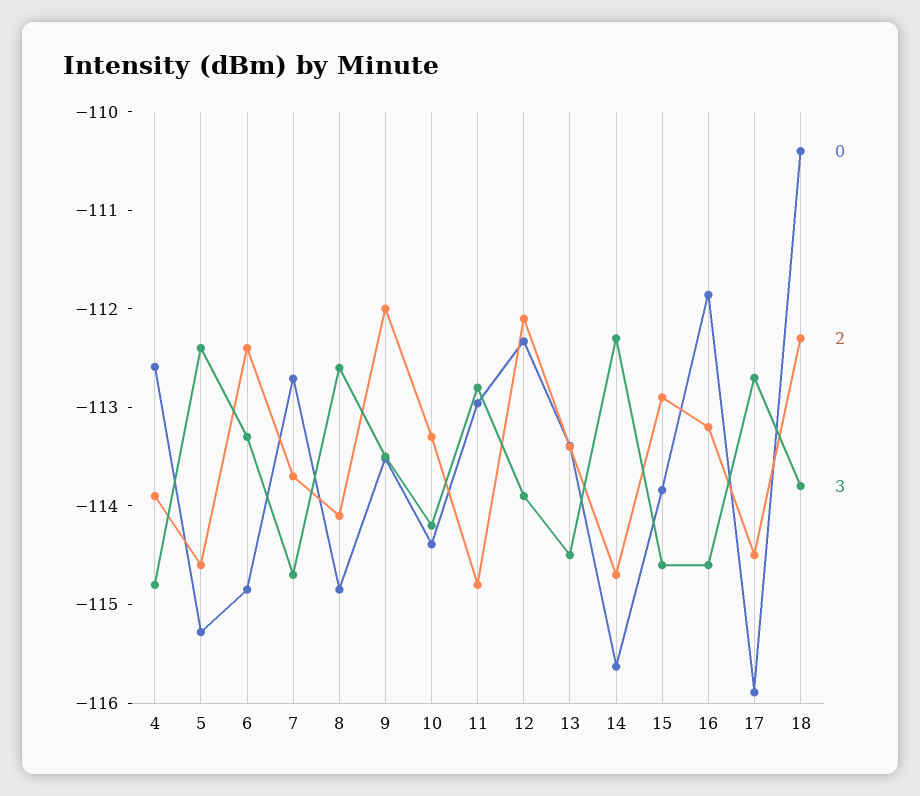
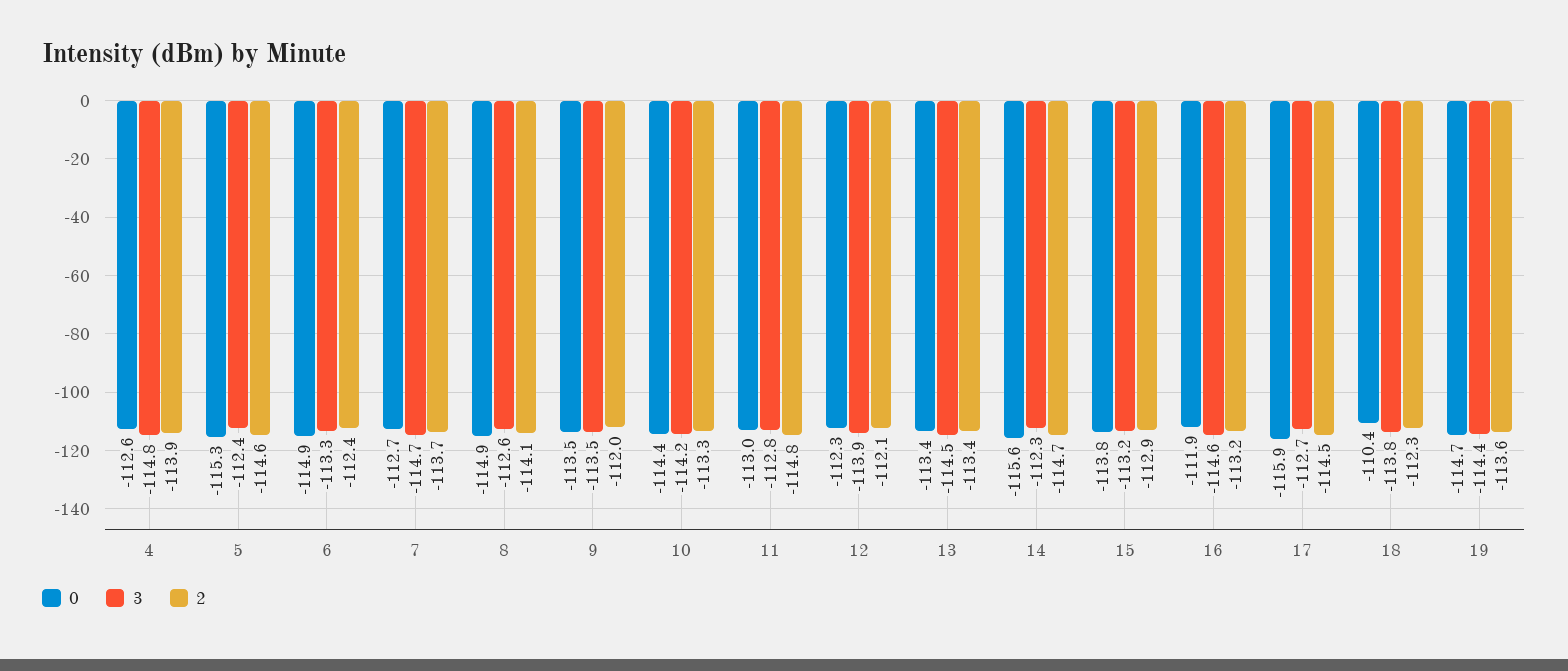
  {
    "0": {
      "4": -112.6,
      "5": -115.3,
      "6": -114.9,
      "7": -112.7,
      "8": -114.9,
      "9": -113.5,
      "10": -114.4,
      "11": -113,
      "12": -112.3,
      "13": -113.4,
      "14": -115.6,
      "15": -113.8,
      "16": -111.9,
      "17": -115.9,
-     "18": -110.4
+     "18": -110.4,
+     "19": -114.7
    },
    "2": {
      "4": -113.9,
      "5": -114.6,
      "6": -112.4,
      "7": -113.7,
      "8": -114.1,
      "9": -112,
      "10": -113.3,
      "11": -114.8,
      "12": -112.1,
      "13": -113.4,
      "14": -114.7,
      "15": -112.9,
      "16": -113.2,
      "17": -114.5,
-     "18": -112.3
+     "18": -112.3,
+     "19": -113.6
    },
    "3": {
      "4": -114.8,
      "5": -112.4,
      "6": -113.3,
      "7": -114.7,
      "8": -112.6,
      "9": -113.5,
      "10": -114.2,
      "11": -112.8,
      "12": -113.9,
      "13": -114.5,
      "14": -112.3,
-     "15": -114.6,
+     "15": -113.2,
      "16": -114.6,
      "17": -112.7,
-     "18": -113.8
+     "18": -113.8,
+     "19": -114.4
    }
  }

